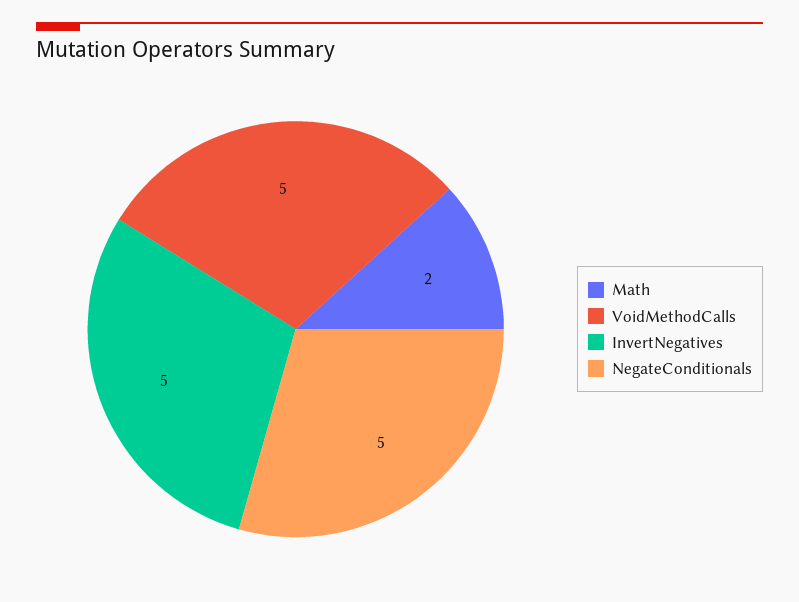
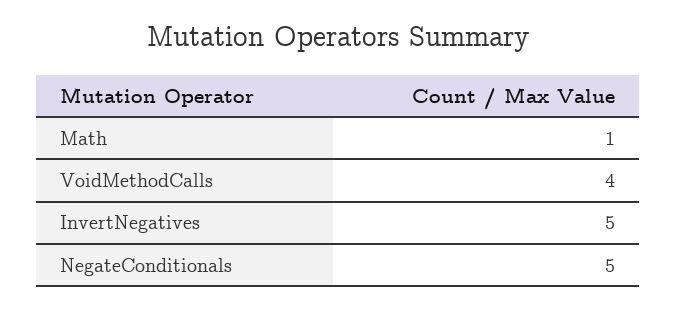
  {
-   "Math": 2,
+   "Math": 1,
-   "VoidMethodCalls": 5,
+   "VoidMethodCalls": 4,
    "InvertNegatives": 5,
    "NegateConditionals": 5
  }

